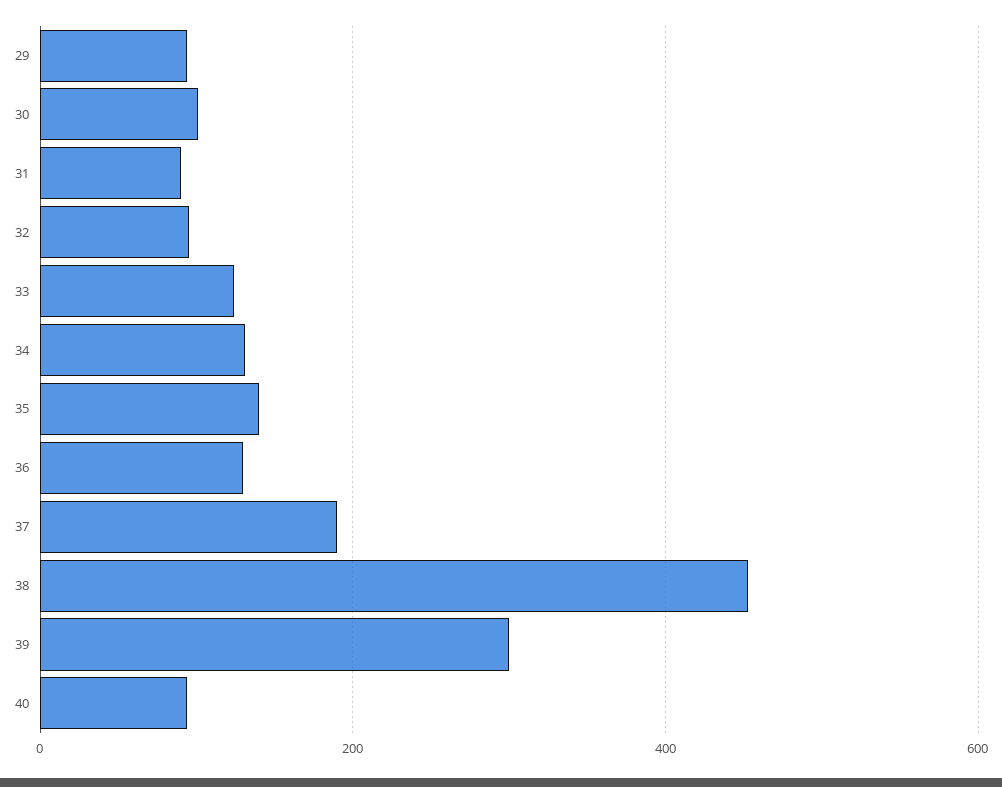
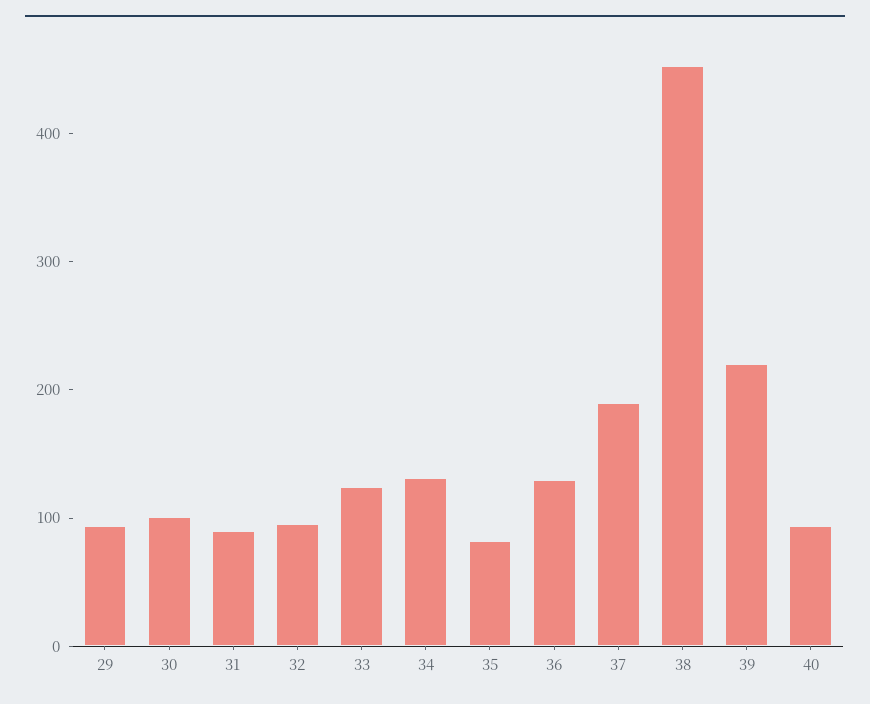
  {
    "29": 100,
    "30": 100,
    "31": 100,
    "32": 100,
    "33": 120,
    "34": 140,
-   "35": 140,
+   "35": 80,
    "36": 140,
    "37": 200,
    "38": 460,
-   "39": 300,
+   "39": 220,
    "40": 100
  }

